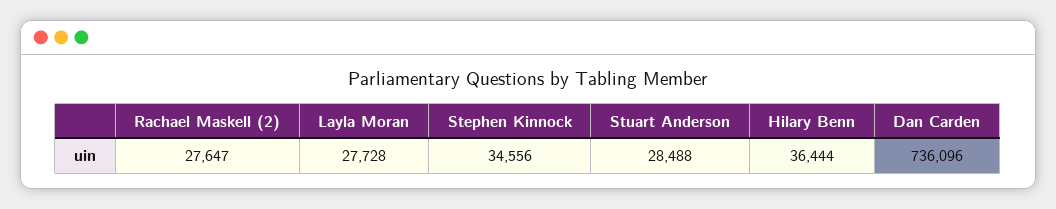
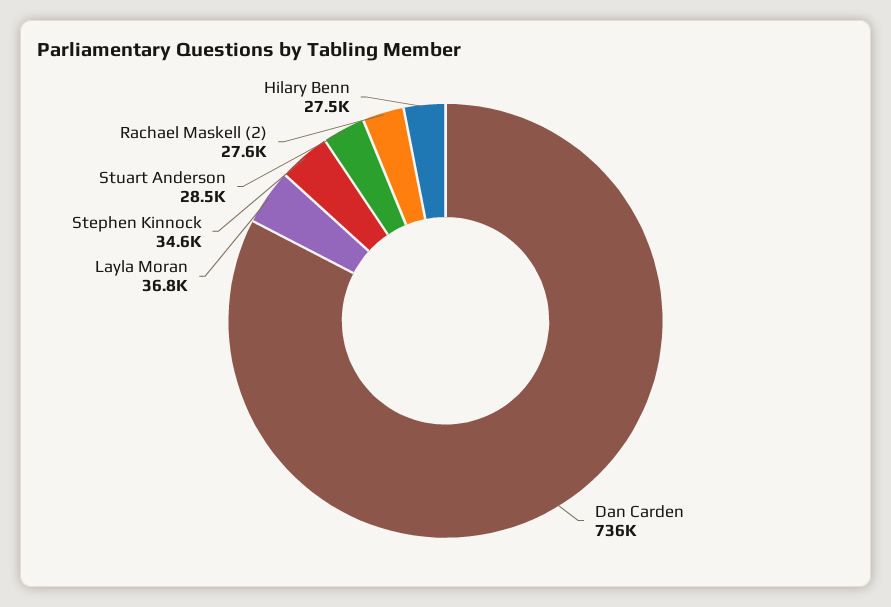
  {
    "Rachael Maskell (2)": 27647,
-   "Layla Moran": 27728,
+   "Layla Moran": 36800,
    "Stephen Kinnock": 34556,
    "Stuart Anderson": 28488,
-   "Hilary Benn": 36444,
+   "Hilary Benn": 27500,
    "Dan Carden": 736096
  }

